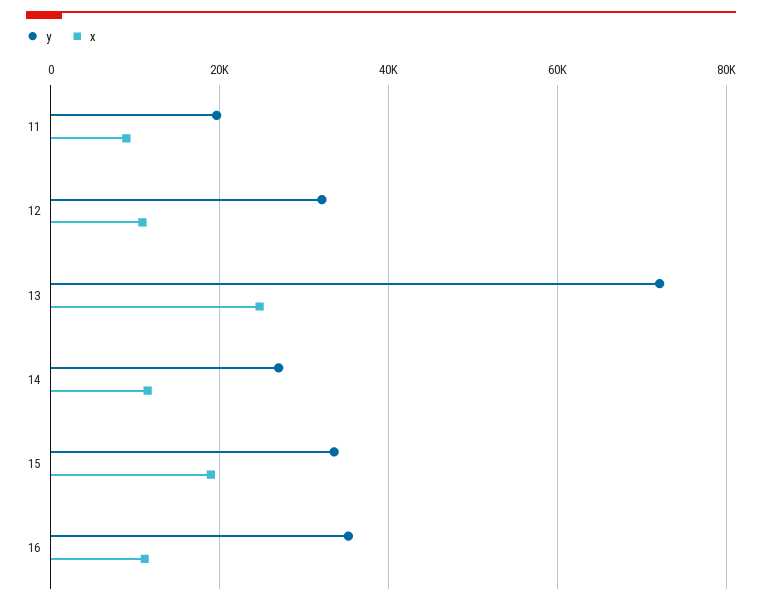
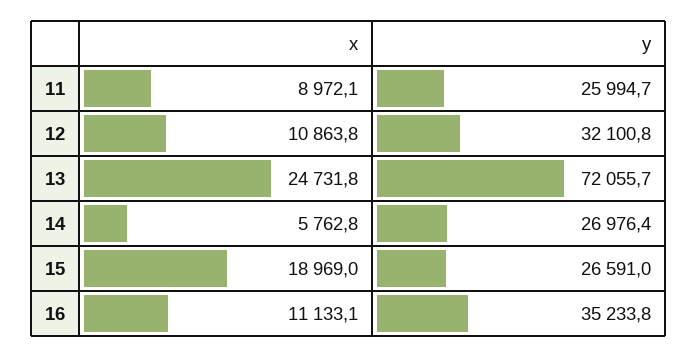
  {
    "y": {
-     "11": 20000,
+     "11": 25994.7,
      "12": 32100.8,
      "13": 72055.7,
      "14": 26976.4,
-     "15": 34000,
+     "15": 26591,
      "16": 35233.8
    },
    "x": {
      "11": 8972.1,
      "12": 10863.8,
      "13": 24731.8,
-     "14": 12000,
+     "14": 5762.8,
      "15": 18969,
      "16": 11133.1
    }
  }

